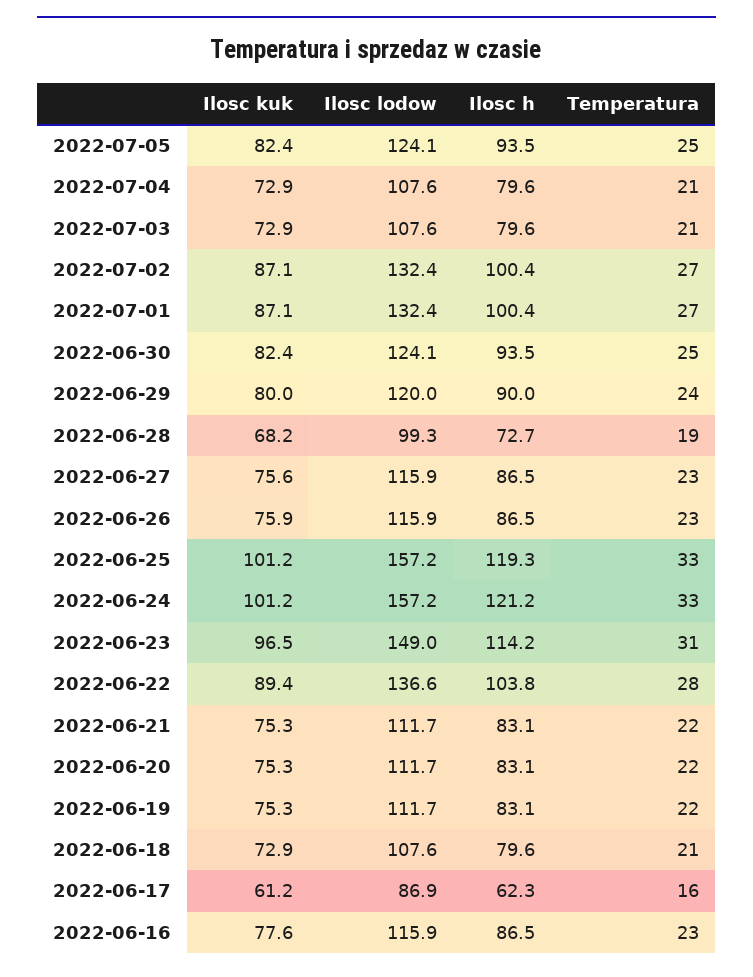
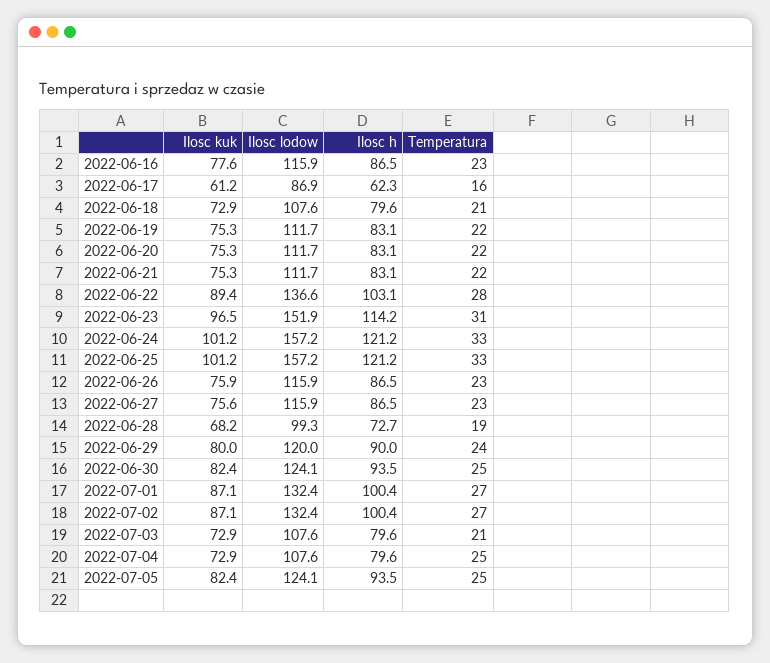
  {
    "Ilosc kuk": {
      "2022-07-05": 82.4,
      "2022-07-04": 72.9,
      "2022-07-03": 72.9,
      "2022-07-02": 87.1,
      "2022-07-01": 87.1,
      "2022-06-30": 82.4,
      "2022-06-29": 80,
      "2022-06-28": 68.2,
      "2022-06-27": 75.6,
      "2022-06-26": 75.9,
      "2022-06-25": 101.2,
      "2022-06-24": 101.2,
      "2022-06-23": 96.5,
      "2022-06-22": 89.4,
      "2022-06-21": 75.3,
      "2022-06-20": 75.3,
      "2022-06-19": 75.3,
      "2022-06-18": 72.9,
      "2022-06-17": 61.2,
      "2022-06-16": 77.6
    },
    "Ilosc lodow": {
      "2022-07-05": 124.1,
      "2022-07-04": 107.6,
      "2022-07-03": 107.6,
      "2022-07-02": 132.4,
      "2022-07-01": 132.4,
      "2022-06-30": 124.1,
      "2022-06-29": 120,
      "2022-06-28": 99.3,
      "2022-06-27": 115.9,
      "2022-06-26": 115.9,
      "2022-06-25": 157.2,
      "2022-06-24": 157.2,
-     "2022-06-23": 149,
+     "2022-06-23": 151.9,
      "2022-06-22": 136.6,
      "2022-06-21": 111.7,
      "2022-06-20": 111.7,
      "2022-06-19": 111.7,
      "2022-06-18": 107.6,
      "2022-06-17": 86.9,
      "2022-06-16": 115.9
    },
    "Ilosc h": {
      "2022-07-05": 93.5,
      "2022-07-04": 79.6,
      "2022-07-03": 79.6,
      "2022-07-02": 100.4,
      "2022-07-01": 100.4,
      "2022-06-30": 93.5,
      "2022-06-29": 90,
      "2022-06-28": 72.7,
      "2022-06-27": 86.5,
      "2022-06-26": 86.5,
-     "2022-06-25": 119.3,
+     "2022-06-25": 121.2,
      "2022-06-24": 121.2,
      "2022-06-23": 114.2,
-     "2022-06-22": 103.8,
+     "2022-06-22": 103.1,
      "2022-06-21": 83.1,
      "2022-06-20": 83.1,
      "2022-06-19": 83.1,
      "2022-06-18": 79.6,
      "2022-06-17": 62.3,
      "2022-06-16": 86.5
    },
    "Temperatura": {
      "2022-07-05": 25,
-     "2022-07-04": 21,
+     "2022-07-04": 25,
      "2022-07-03": 21,
      "2022-07-02": 27,
      "2022-07-01": 27,
      "2022-06-30": 25,
      "2022-06-29": 24,
      "2022-06-28": 19,
      "2022-06-27": 23,
      "2022-06-26": 23,
      "2022-06-25": 33,
      "2022-06-24": 33,
      "2022-06-23": 31,
      "2022-06-22": 28,
      "2022-06-21": 22,
      "2022-06-20": 22,
      "2022-06-19": 22,
      "2022-06-18": 21,
      "2022-06-17": 16,
      "2022-06-16": 23
    }
  }

